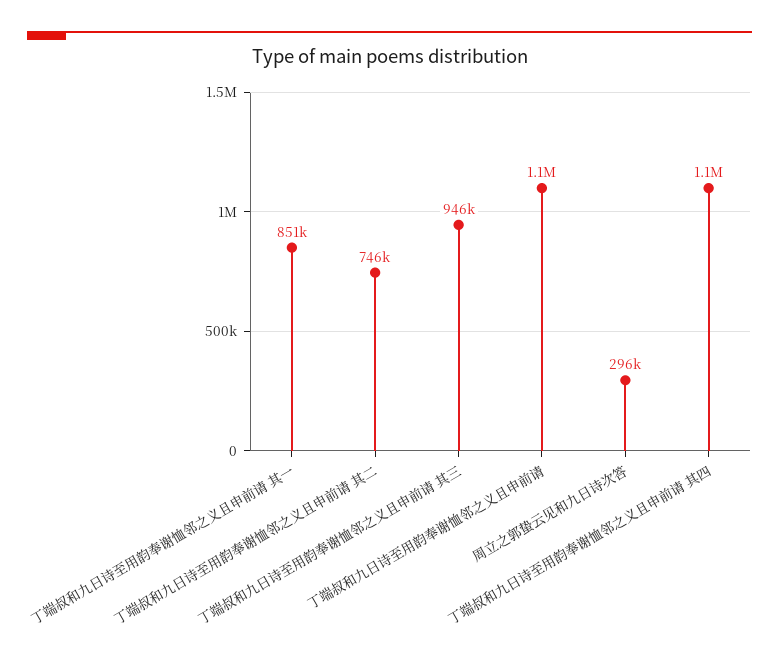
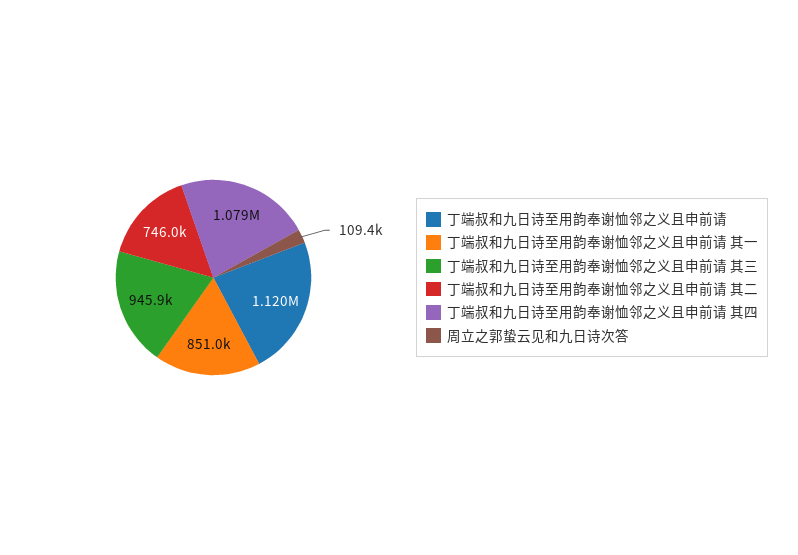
  {
    "丁端叔和九日诗至用韵奉谢恤邻之义且申前请 其一": 851000,
    "丁端叔和九日诗至用韵奉谢恤邻之义且申前请 其二": 746000,
    "丁端叔和九日诗至用韵奉谢恤邻之义且申前请 其三": 945900,
    "丁端叔和九日诗至用韵奉谢恤邻之义且申前请": 1120000,
-   "周立之郭蛰云见和九日诗次答": 296000,
+   "周立之郭蛰云见和九日诗次答": 109400,
    "丁端叔和九日诗至用韵奉谢恤邻之义且申前请 其四": 1079000
  }

